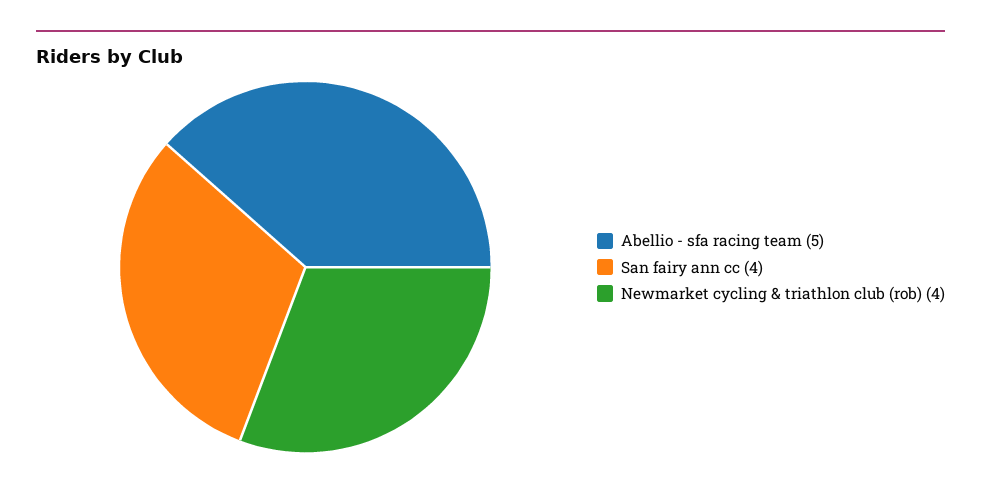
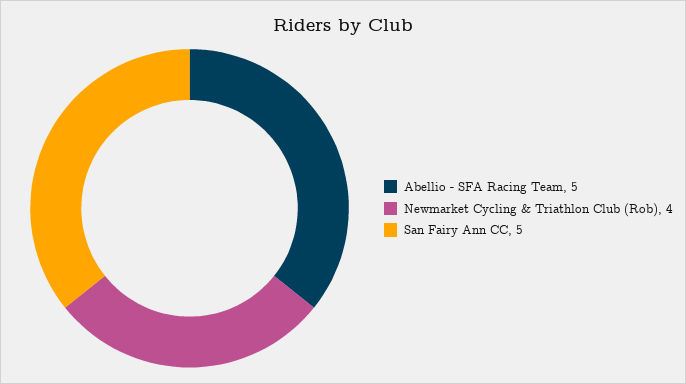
  {
    "Abellio - sfa racing team": 5,
-   "San fairy ann cc": 4,
+   "San fairy ann cc": 5,
    "Newmarket cycling & triathlon club (rob)": 4
  }

